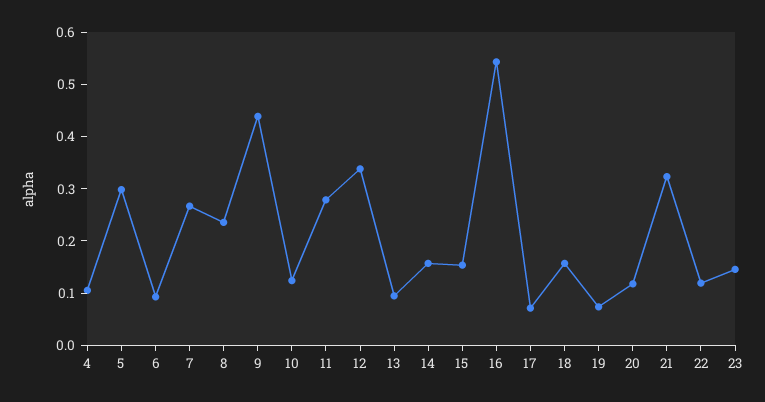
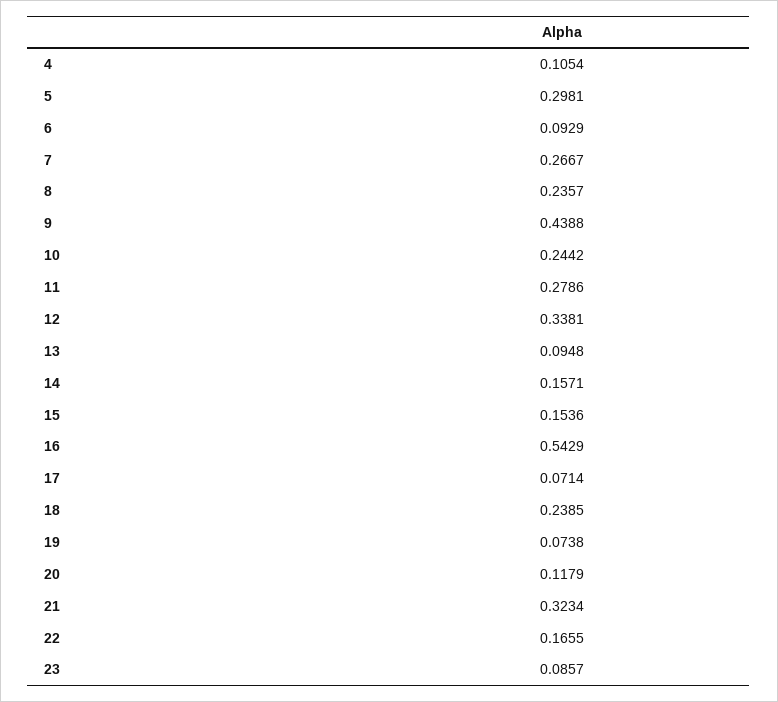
  {
    "4": 0.1054,
    "5": 0.2981,
    "6": 0.0929,
    "7": 0.2667,
    "8": 0.2357,
    "9": 0.4388,
-   "10": 0.12,
+   "10": 0.2442,
    "11": 0.2786,
    "12": 0.3381,
    "13": 0.0948,
    "14": 0.1571,
    "15": 0.1536,
    "16": 0.5429,
    "17": 0.0714,
-   "18": 0.16,
+   "18": 0.2385,
    "19": 0.0738,
    "20": 0.1179,
    "21": 0.3234,
-   "22": 0.12,
+   "22": 0.1655,
-   "23": 0.14
+   "23": 0.0857
  }

